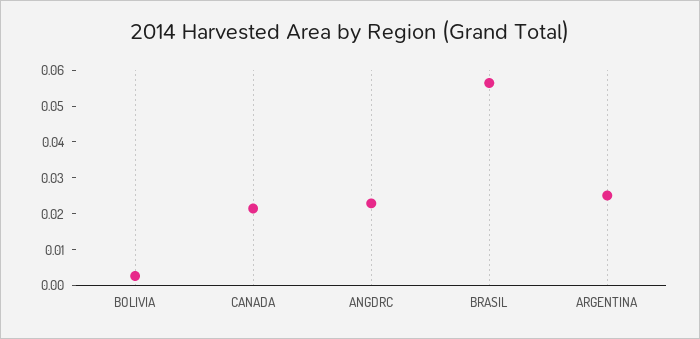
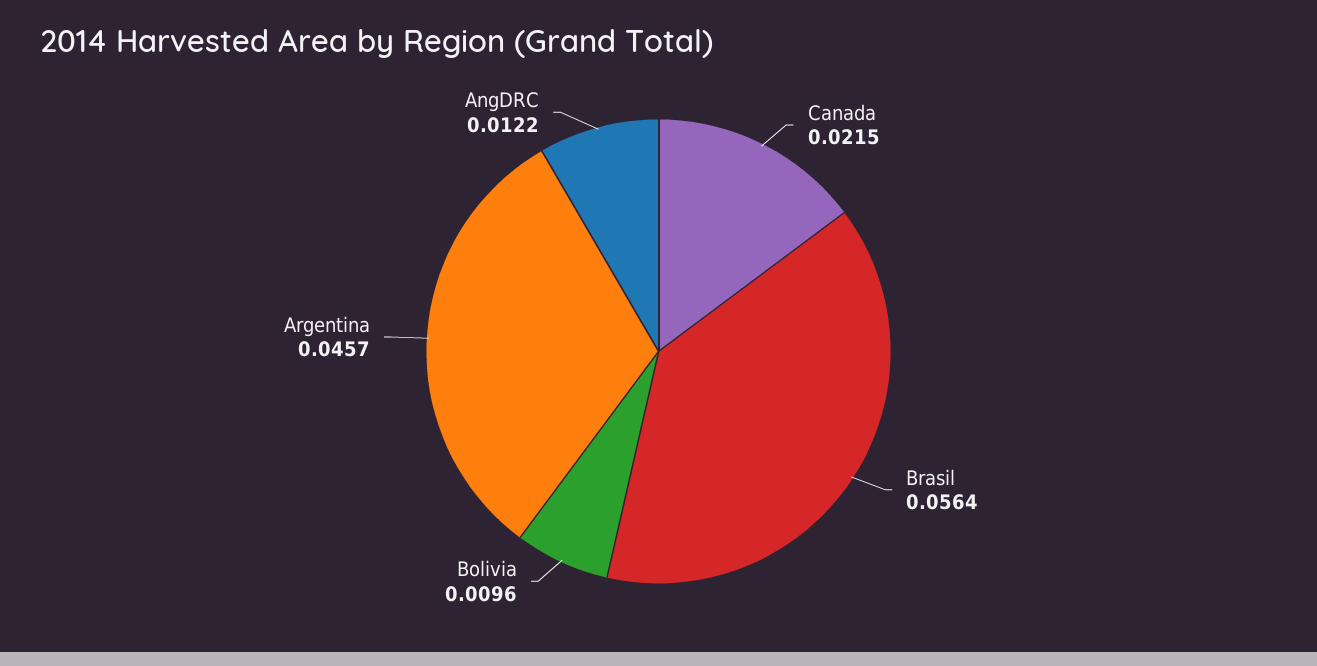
  {
-   "BOLIVIA": 0.0025,
+   "BOLIVIA": 0.0096,
    "CANADA": 0.0215,
-   "ANGDRC": 0.0225,
+   "ANGDRC": 0.0122,
    "BRASIL": 0.0564,
-   "ARGENTINA": 0.025
+   "ARGENTINA": 0.0457
  }

